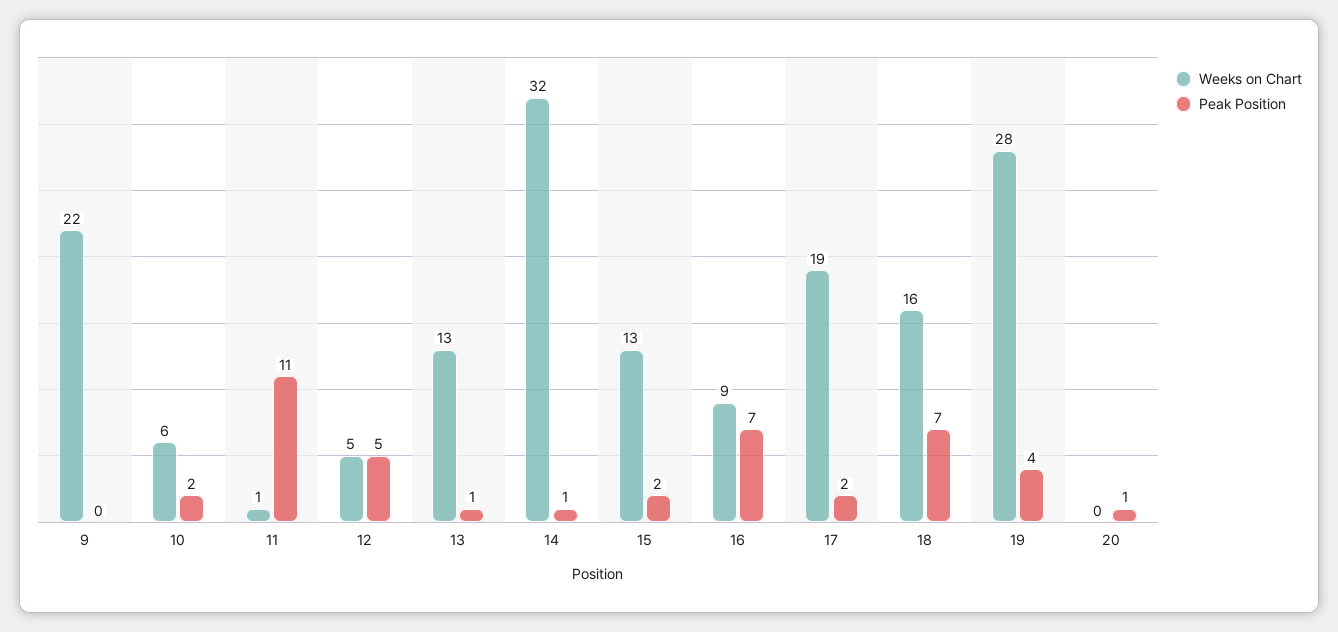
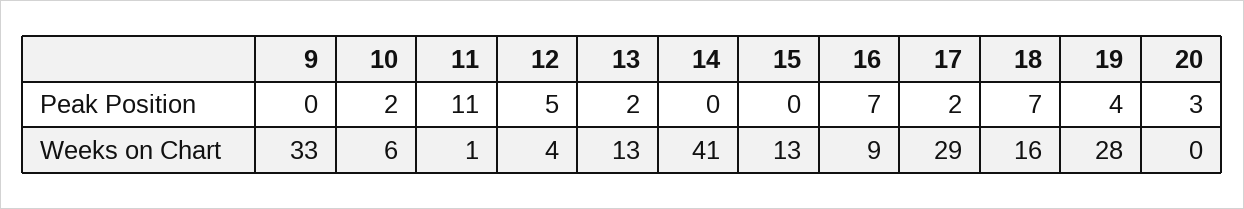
  {
    "Weeks on Chart": {
-     "9": 22,
+     "9": 33,
      "10": 6,
      "11": 1,
-     "12": 5,
+     "12": 4,
      "13": 13,
-     "14": 32,
+     "14": 41,
      "15": 13,
      "16": 9,
-     "17": 19,
+     "17": 29,
      "18": 16,
      "19": 28,
      "20": 0
    },
    "Peak Position": {
      "9": 0,
      "10": 2,
      "11": 11,
      "12": 5,
-     "13": 1,
+     "13": 2,
-     "14": 1,
+     "14": 0,
-     "15": 2,
+     "15": 0,
      "16": 7,
      "17": 2,
      "18": 7,
      "19": 4,
-     "20": 1
+     "20": 3
    }
  }

